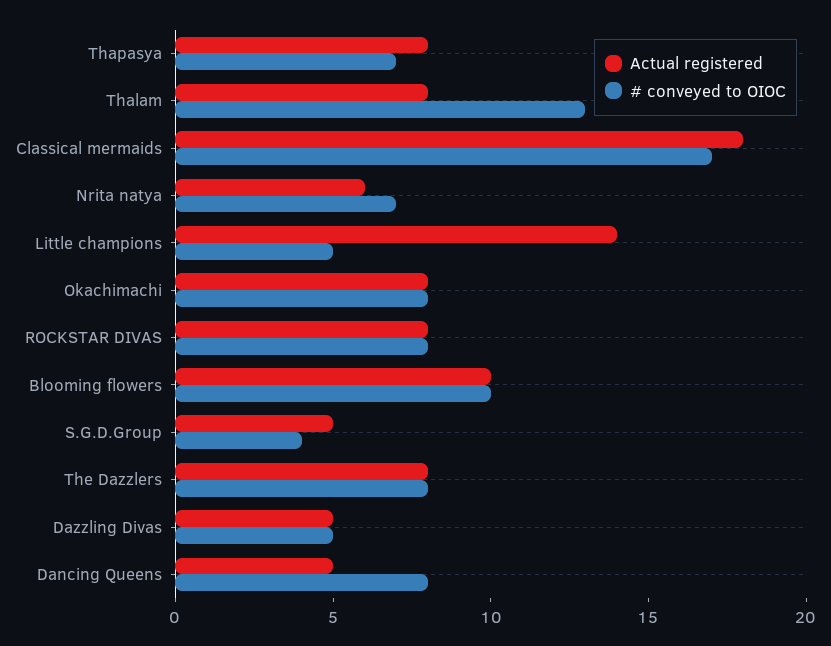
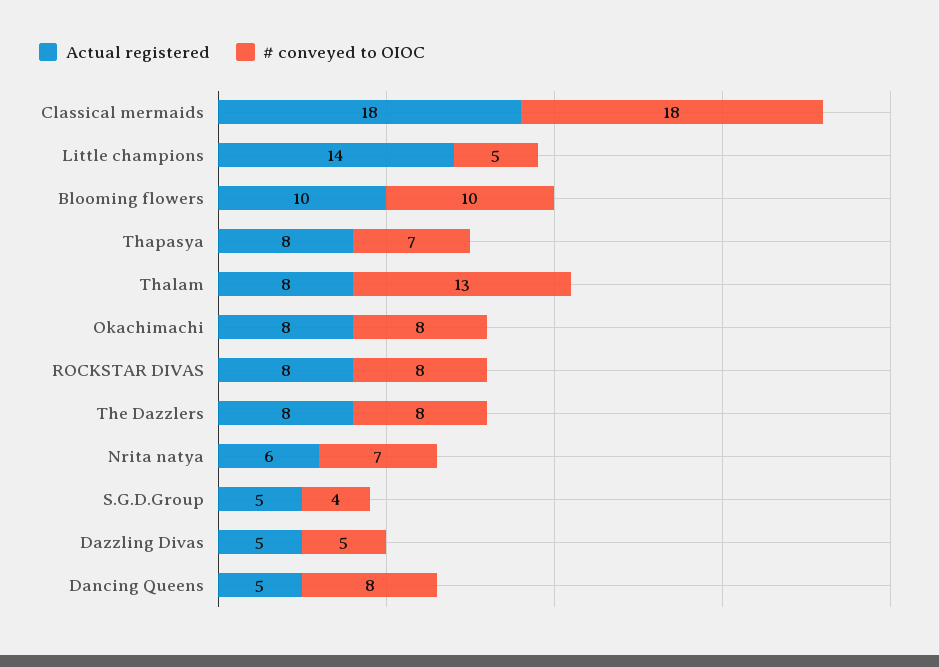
  {
    "Actual registered": {
      "Thapasya": 8,
      "Thalam": 8,
      "Classical mermaids": 18,
      "Nrita natya": 6,
      "Little champions": 14,
      "Okachimachi": 8,
      "ROCKSTAR DIVAS": 8,
      "Blooming flowers": 10,
      "S.G.D.Group": 5,
      "The Dazzlers": 8,
      "Dazzling Divas": 5,
      "Dancing Queens": 5
    },
    "# conveyed to OIOC": {
      "Thapasya": 7,
      "Thalam": 13,
-     "Classical mermaids": 17,
+     "Classical mermaids": 18,
      "Nrita natya": 7,
      "Little champions": 5,
      "Okachimachi": 8,
      "ROCKSTAR DIVAS": 8,
      "Blooming flowers": 10,
      "S.G.D.Group": 4,
      "The Dazzlers": 8,
      "Dazzling Divas": 5,
      "Dancing Queens": 8
    }
  }

